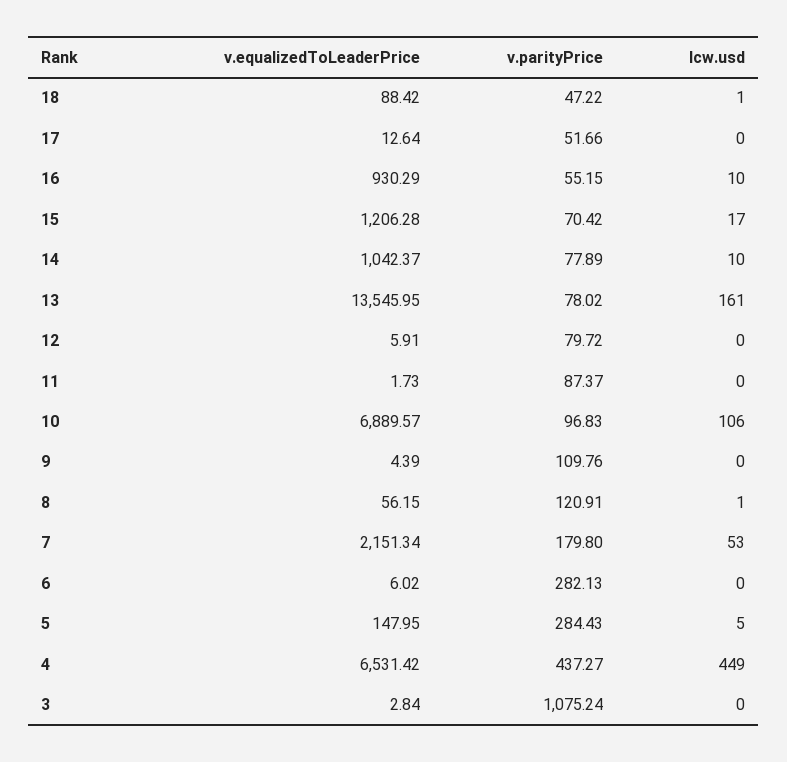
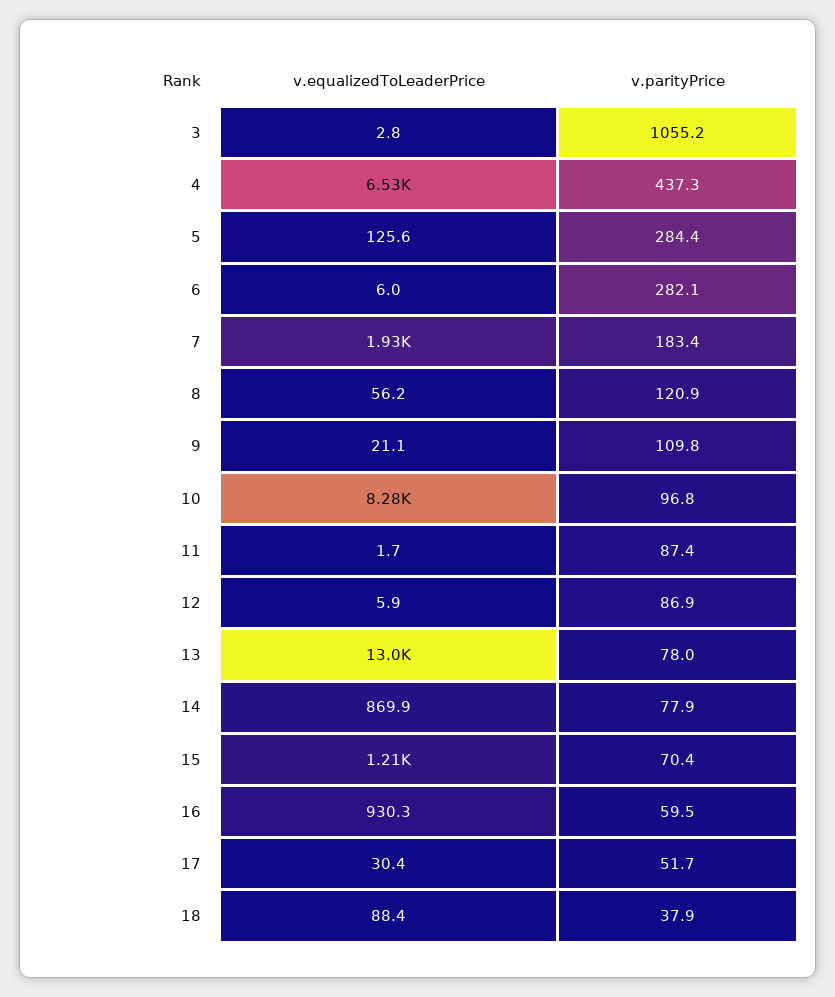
  {
    "v.equalizedToLeaderPrice": {
      "18": 88.42,
-     "17": 12.64,
+     "17": 30.4,
      "16": 930.29,
      "15": 1206.28,
-     "14": 1042.37,
+     "14": 869.9,
-     "13": 13545.95,
+     "13": 13000,
      "12": 5.91,
      "11": 1.73,
-     "10": 6889.57,
+     "10": 8280,
-     "9": 4.39,
+     "9": 21.1,
      "8": 56.15,
-     "7": 2151.34,
+     "7": 1930,
      "6": 6.02,
-     "5": 147.95,
+     "5": 125.6,
      "4": 6531.42,
      "3": 2.84
    },
    "v.parityPrice": {
-     "18": 47.22,
+     "18": 37.9,
      "17": 51.66,
-     "16": 55.15,
+     "16": 59.5,
      "15": 70.42,
      "14": 77.89,
      "13": 78.02,
-     "12": 79.72,
+     "12": 86.9,
      "11": 87.37,
      "10": 96.83,
      "9": 109.76,
      "8": 120.91,
-     "7": 179.8,
+     "7": 183.4,
      "6": 282.13,
      "5": 284.43,
      "4": 437.27,
-     "3": 1075.24
+     "3": 1055.2
-   },
+   }
-   "lcw.usd": {
-     "18": 1,
-     "17": 0,
-     "16": 10,
-     "15": 17,
-     "14": 10,
-     "13": 161,
-     "12": 0,
-     "11": 0,
-     "10": 106,
-     "9": 0,
-     "8": 1,
-     "7": 53,
-     "6": 0,
-     "5": 5,
-     "4": 449,
-     "3": 0
-   }
  }

